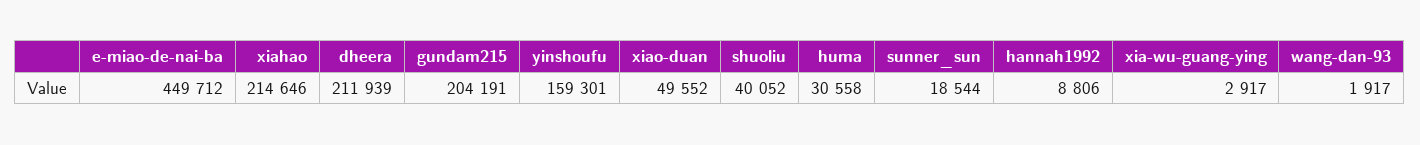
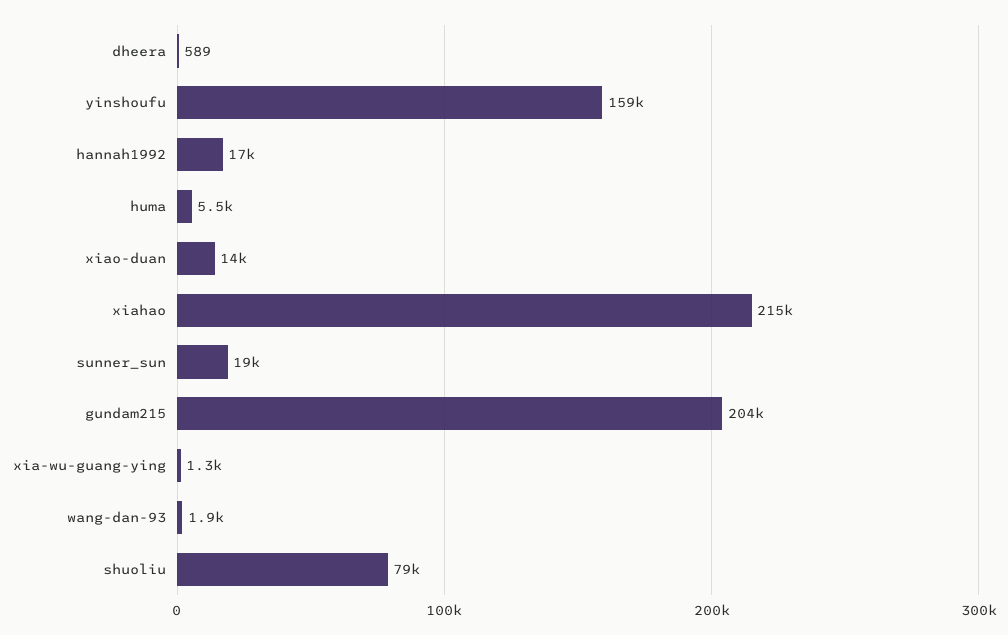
  {
-   "e-miao-de-nai-ba": 449712,
    "xiahao": 214646,
-   "dheera": 211939,
+   "dheera": 589,
    "gundam215": 204191,
    "yinshoufu": 159301,
-   "xiao-duan": 49552,
+   "xiao-duan": 14000,
-   "shuoliu": 40052,
+   "shuoliu": 79000,
-   "huma": 30558,
+   "huma": 5500,
    "sunner_sun": 18544,
-   "hannah1992": 8806,
+   "hannah1992": 17000,
-   "xia-wu-guang-ying": 2917,
+   "xia-wu-guang-ying": 1300,
    "wang-dan-93": 1917
  }

